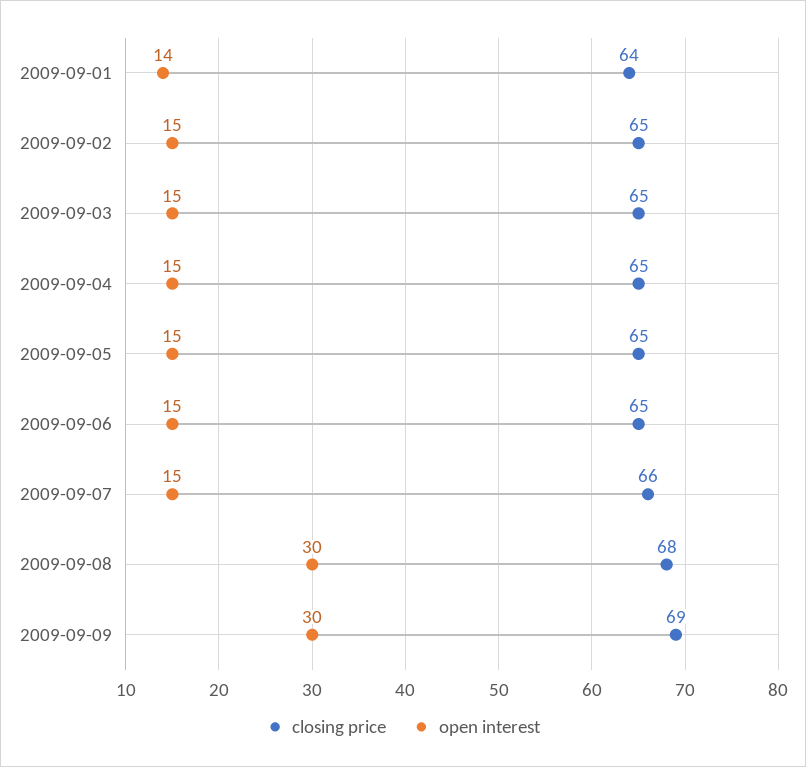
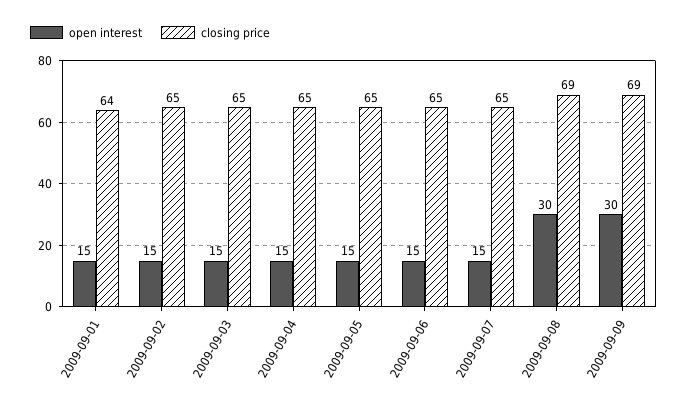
  {
    "closing price": {
      "2009-09-01": 64,
      "2009-09-02": 65,
      "2009-09-03": 65,
      "2009-09-04": 65,
      "2009-09-05": 65,
      "2009-09-06": 65,
-     "2009-09-07": 66,
+     "2009-09-07": 65,
-     "2009-09-08": 68,
+     "2009-09-08": 69,
      "2009-09-09": 69
    },
    "open interest": {
-     "2009-09-01": 14,
+     "2009-09-01": 15,
      "2009-09-02": 15,
      "2009-09-03": 15,
      "2009-09-04": 15,
      "2009-09-05": 15,
      "2009-09-06": 15,
      "2009-09-07": 15,
      "2009-09-08": 30,
      "2009-09-09": 30
    }
  }

